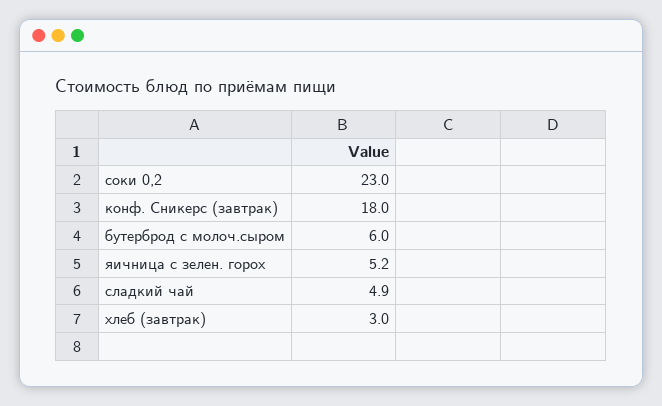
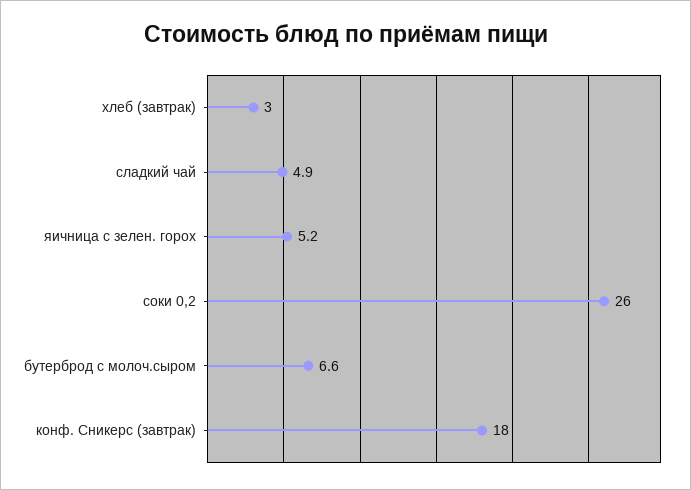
  {
-   "соки 0,2": 23,
+   "соки 0,2": 26,
    "конф. Сникерс (завтрак)": 18,
-   "бутерброд с молоч.сыром": 6,
+   "бутерброд с молоч.сыром": 6.6,
    "яичница с зелен. горох": 5.2,
    "сладкий чай": 4.9,
    "хлеб (завтрак)": 3
  }

